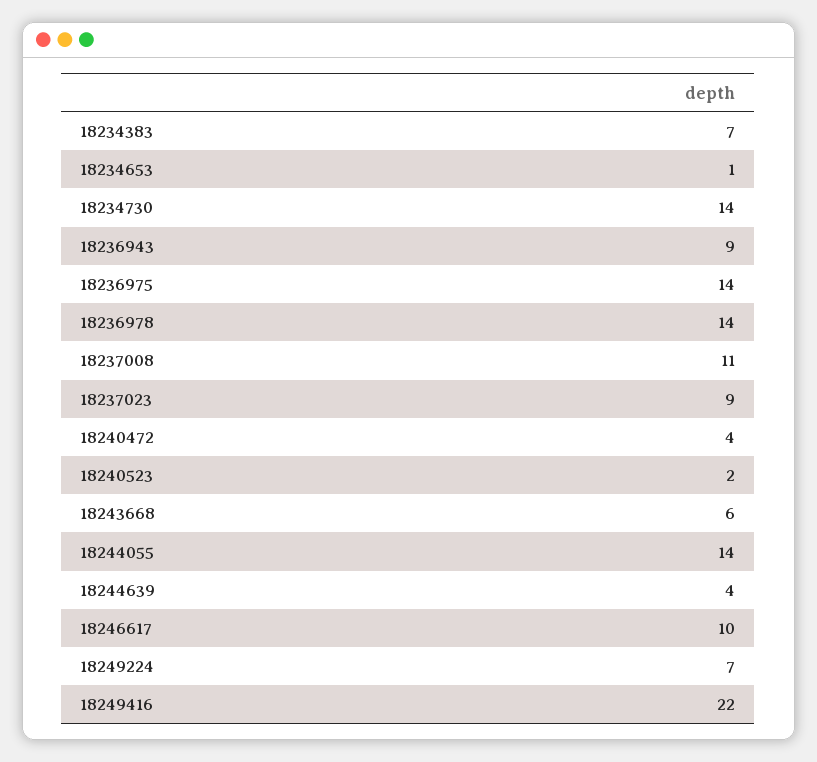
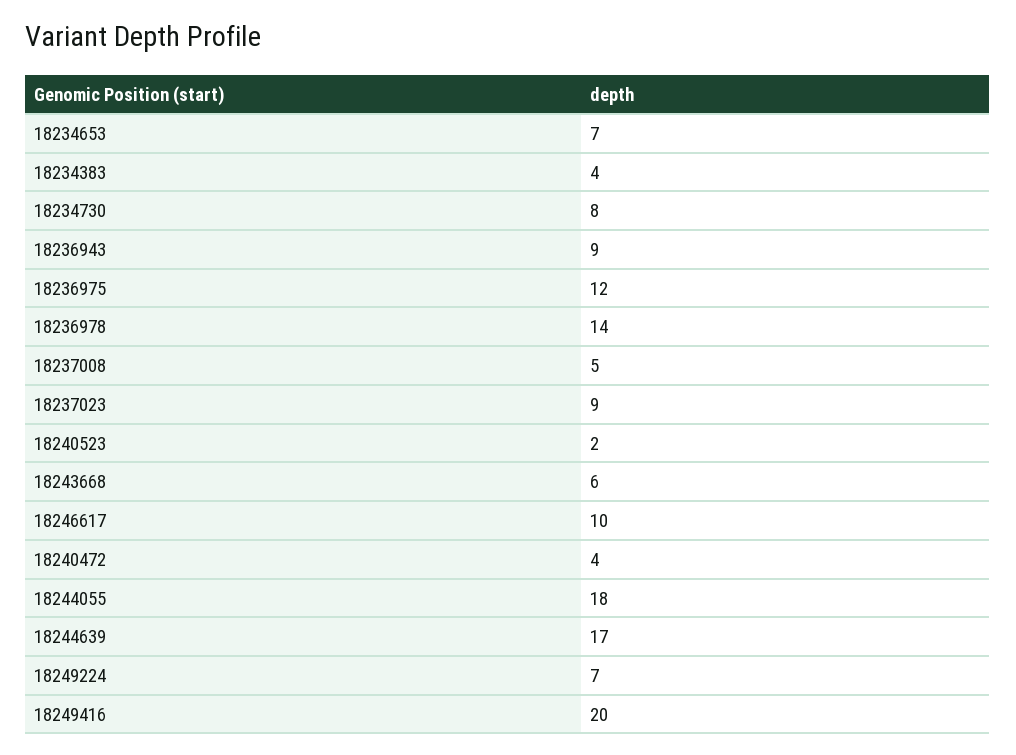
  {
-   "18234383": 7,
+   "18234383": 4,
-   "18234653": 1,
+   "18234653": 7,
-   "18234730": 14,
+   "18234730": 8,
    "18236943": 9,
-   "18236975": 14,
+   "18236975": 12,
    "18236978": 14,
-   "18237008": 11,
+   "18237008": 5,
    "18237023": 9,
    "18240472": 4,
    "18240523": 2,
    "18243668": 6,
-   "18244055": 14,
+   "18244055": 18,
-   "18244639": 4,
+   "18244639": 17,
    "18246617": 10,
    "18249224": 7,
-   "18249416": 22
+   "18249416": 20
  }

